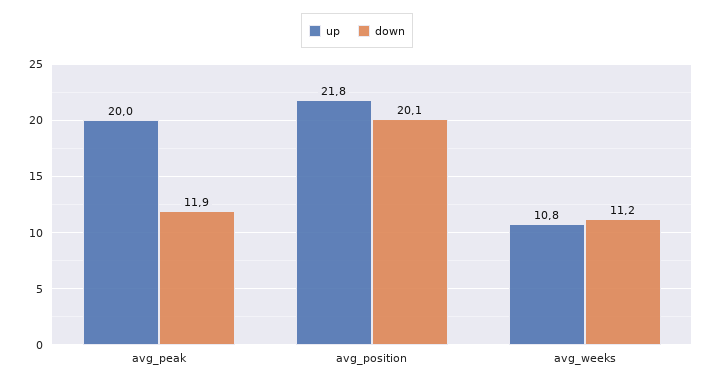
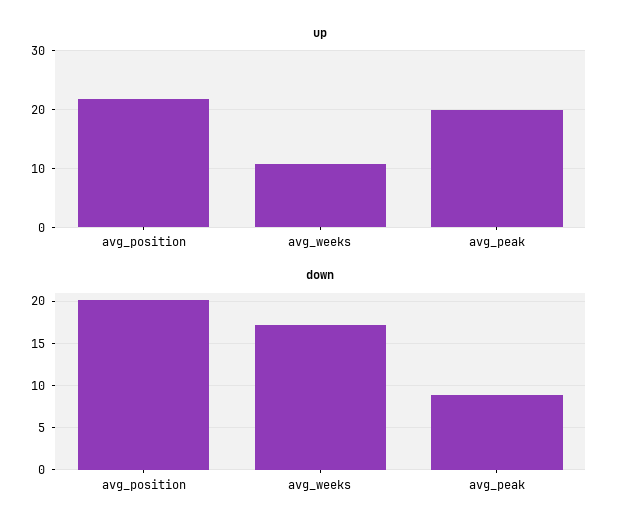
  {
    "up": {
      "avg_peak": 20,
      "avg_position": 21.8,
      "avg_weeks": 10.8
    },
    "down": {
-     "avg_peak": 11.9,
+     "avg_peak": 9,
      "avg_position": 20.1,
-     "avg_weeks": 11.2
+     "avg_weeks": 17
    }
  }

